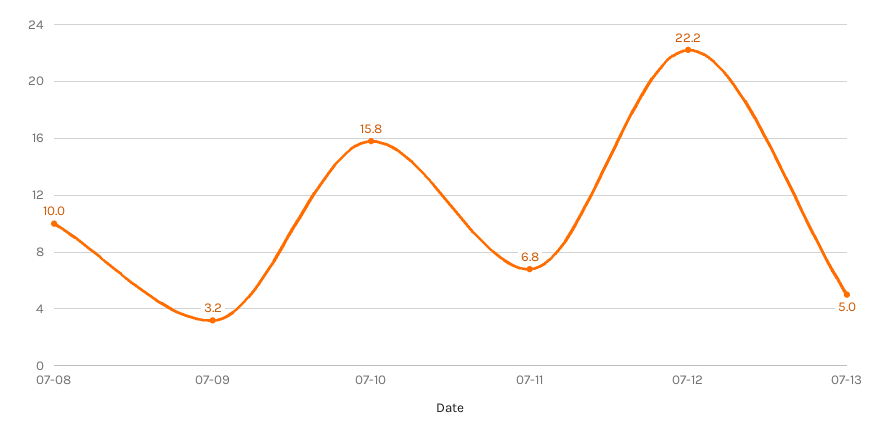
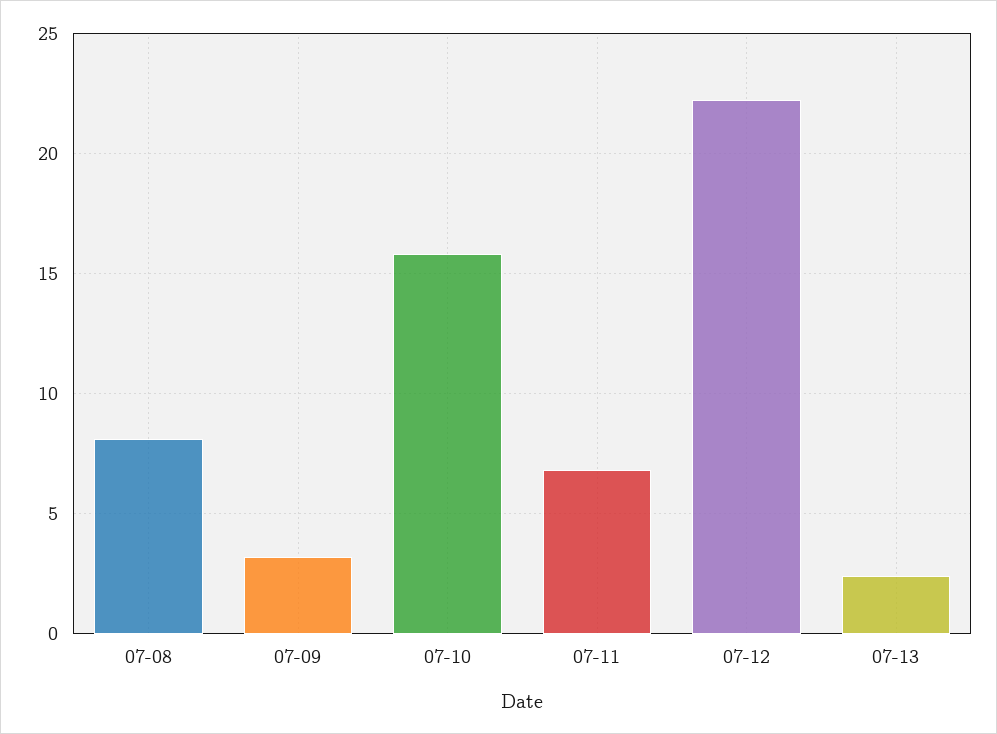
  {
-   "07-08": 10,
+   "07-08": 8,
    "07-09": 3.2,
    "07-10": 15.8,
    "07-11": 6.8,
    "07-12": 22.2,
-   "07-13": 5
+   "07-13": 2.5
  }

